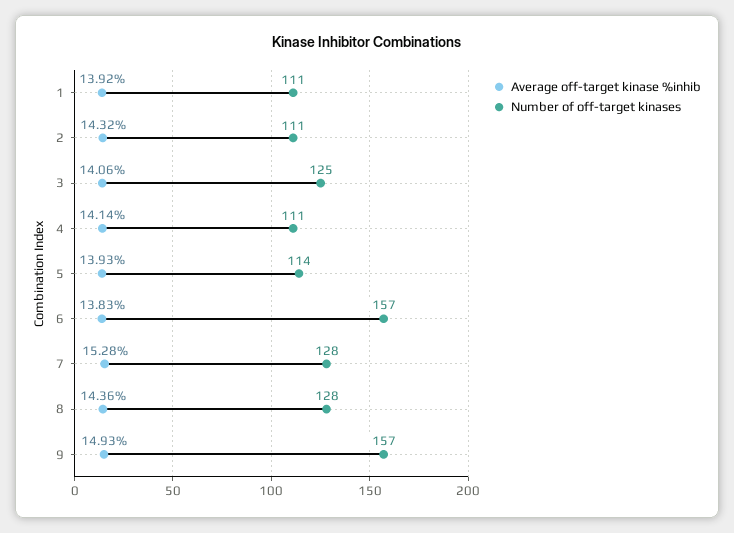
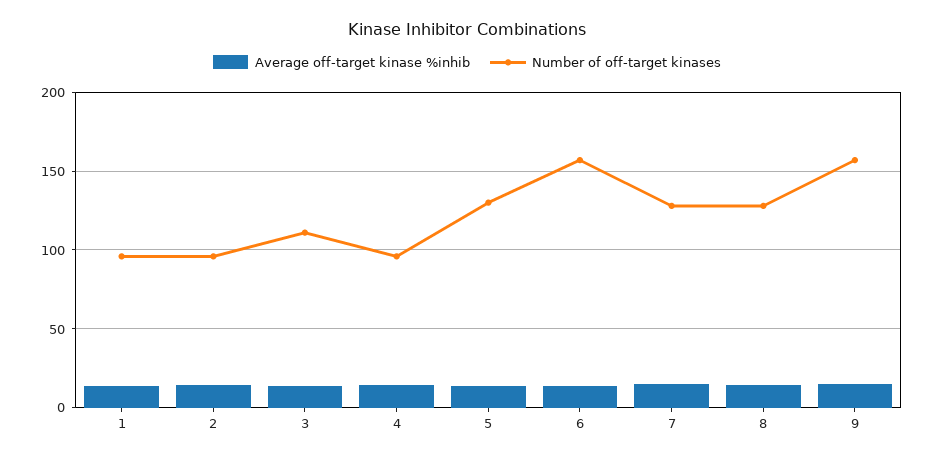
  {
    "Average off-target kinase %inhib": {
      "1": 13.92,
      "2": 14.32,
      "3": 14.06,
      "4": 14.14,
      "5": 13.93,
      "6": 13.83,
      "7": 15.28,
      "8": 14.36,
      "9": 14.93
    },
    "Number of off-target kinases": {
-     "1": 111,
+     "1": 95,
-     "2": 111,
+     "2": 95,
-     "3": 125,
+     "3": 110,
-     "4": 111,
+     "4": 95,
-     "5": 114,
+     "5": 130,
      "6": 157,
      "7": 128,
      "8": 128,
      "9": 157
    }
  }

